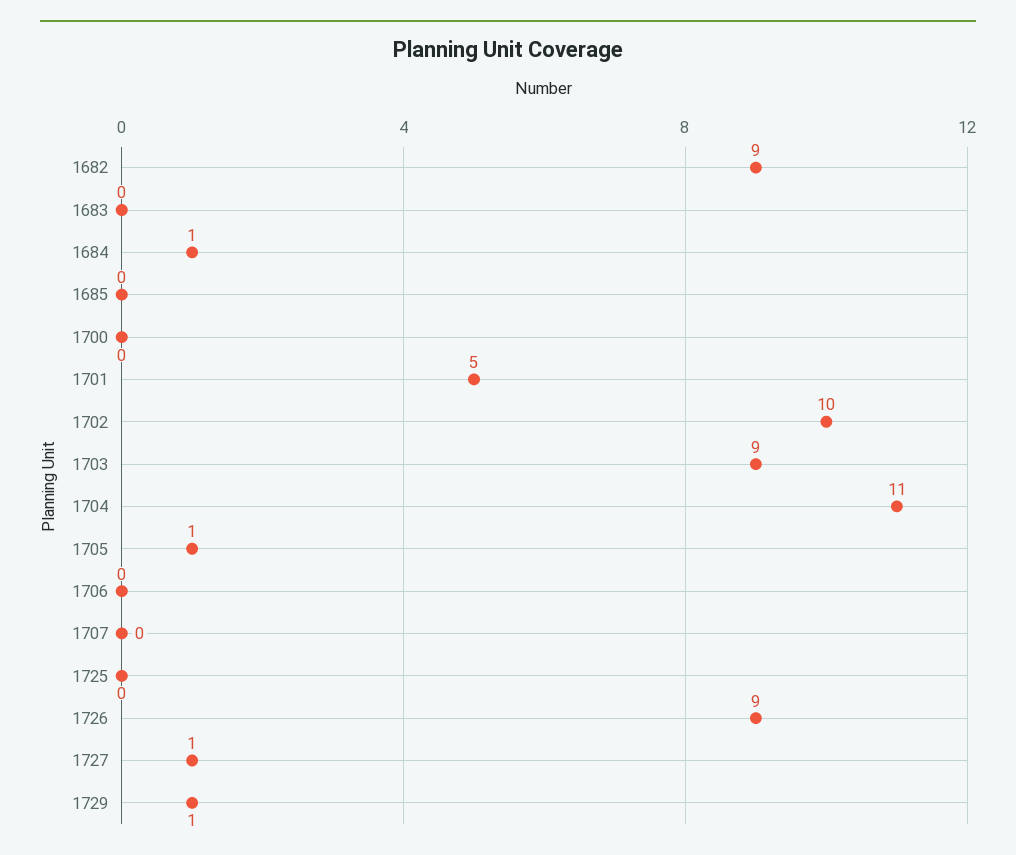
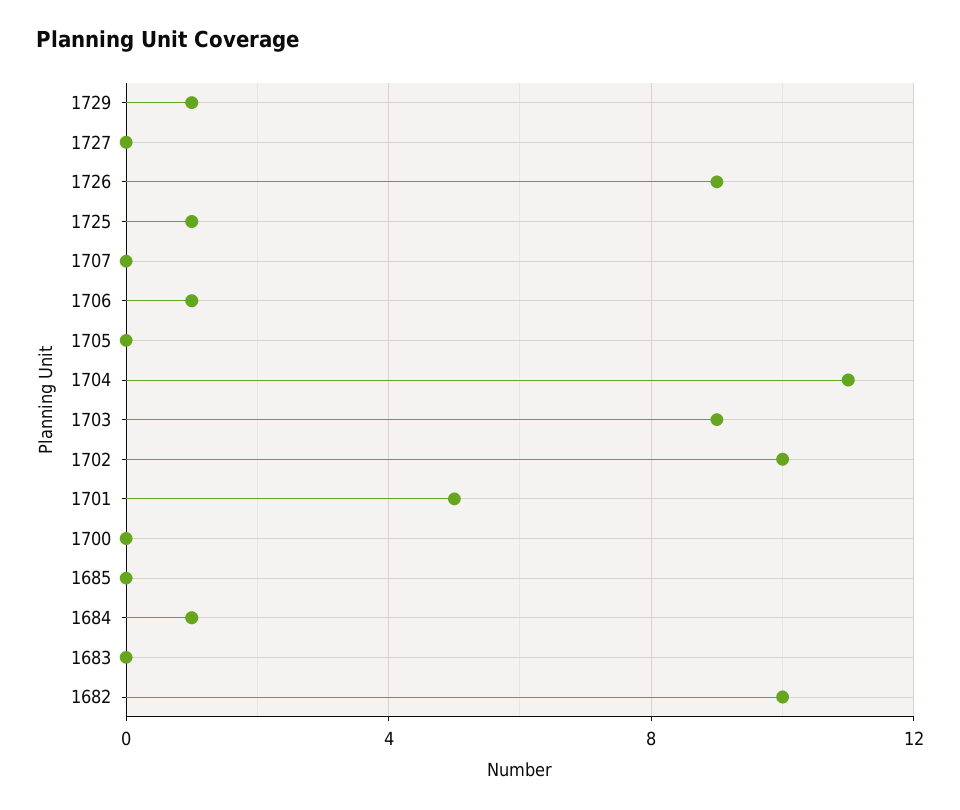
  {
-   "1682": 9,
+   "1682": 10,
    "1683": 0,
    "1684": 1,
    "1685": 0,
    "1700": 0,
    "1701": 5,
    "1702": 10,
    "1703": 9,
    "1704": 11,
-   "1705": 1,
+   "1705": 0,
-   "1706": 0,
+   "1706": 1,
    "1707": 0,
-   "1725": 0,
+   "1725": 1,
    "1726": 9,
-   "1727": 1,
+   "1727": 0,
    "1729": 1
  }

